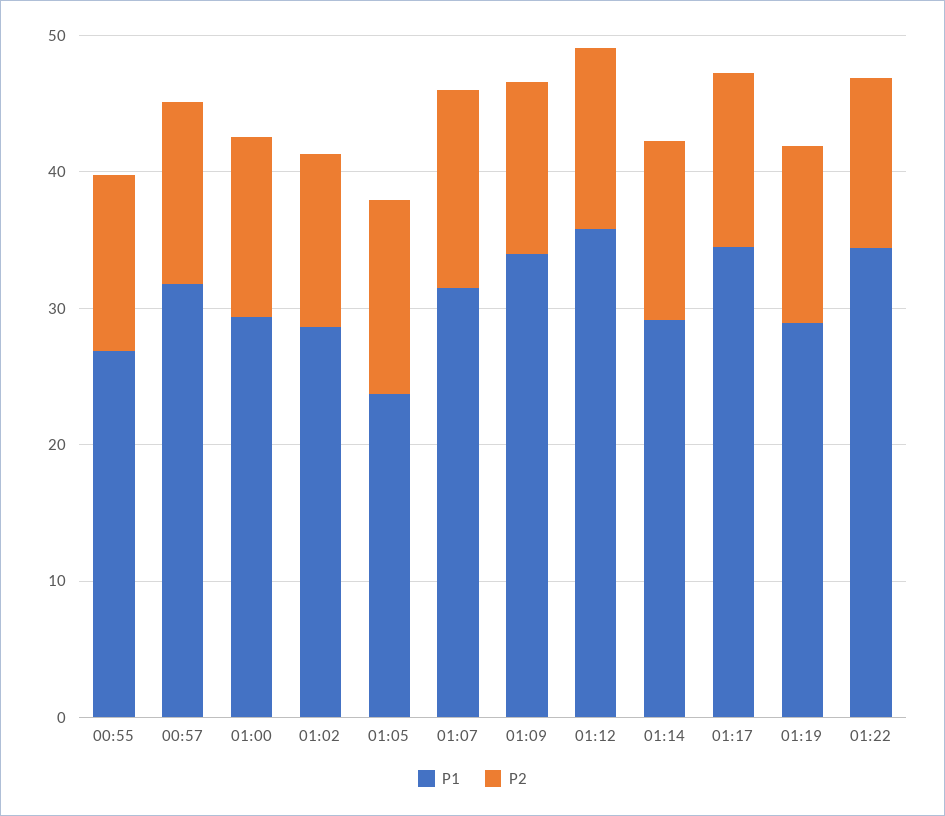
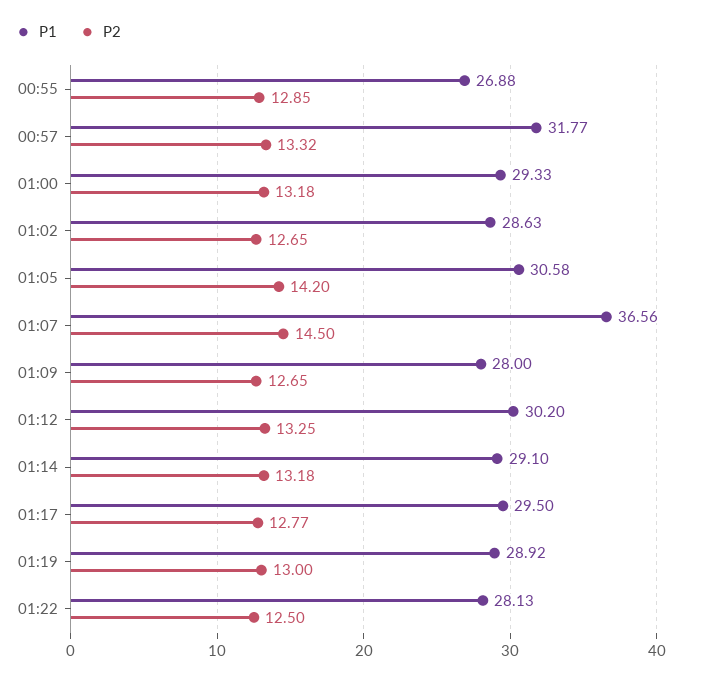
  {
    "P1": {
      "00:55": 26.88,
      "00:57": 31.77,
      "01:00": 29.33,
      "01:02": 28.63,
-     "01:05": 24,
+     "01:05": 30.58,
-     "01:07": 32,
+     "01:07": 36.56,
-     "01:09": 34,
+     "01:09": 28,
-     "01:12": 36,
+     "01:12": 30.2,
      "01:14": 29.1,
-     "01:17": 34,
+     "01:17": 29.5,
      "01:19": 28.92,
-     "01:22": 34
+     "01:22": 28.13
    },
    "P2": {
      "00:55": 12.85,
      "00:57": 13.32,
      "01:00": 13.18,
      "01:02": 12.65,
      "01:05": 14.2,
      "01:07": 14.5,
      "01:09": 12.65,
      "01:12": 13.25,
      "01:14": 13.18,
      "01:17": 12.77,
      "01:19": 13,
      "01:22": 12.5
    }
  }

